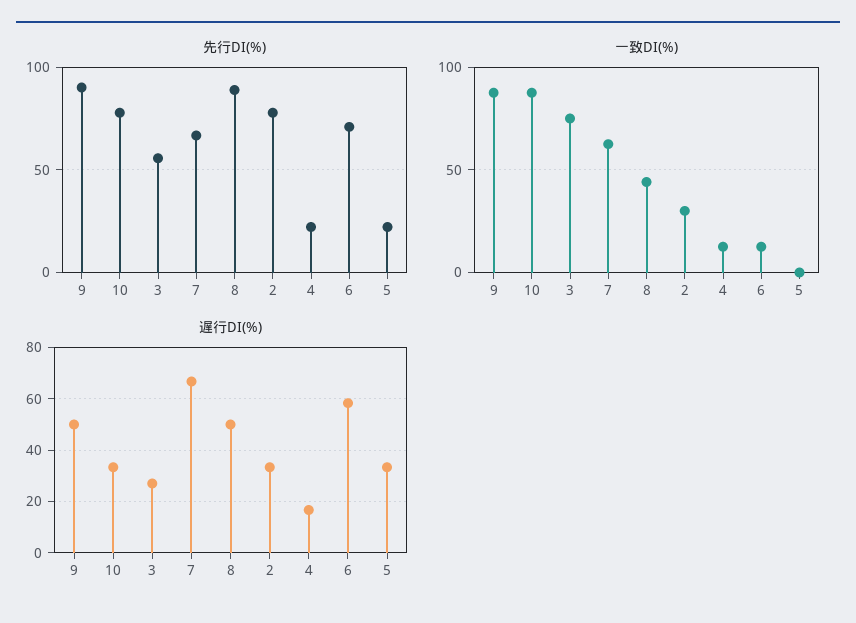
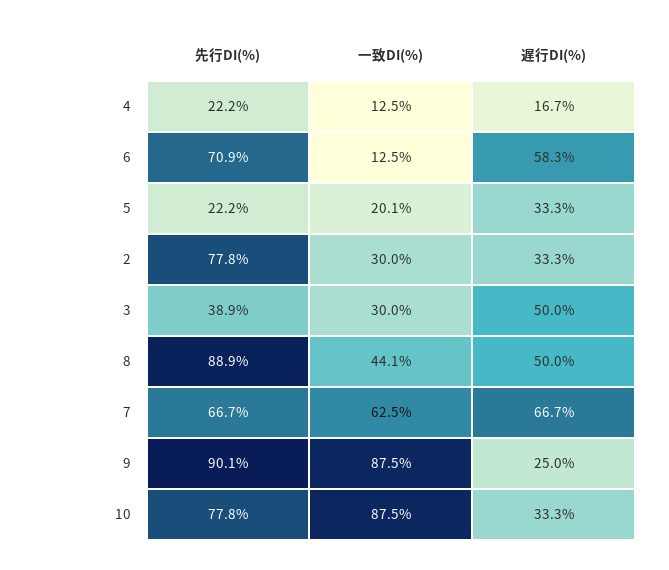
  {
    "先行DI(%)": {
      "9": 90.1,
      "10": 77.8,
-     "3": 55,
+     "3": 38.9,
      "7": 66.7,
      "8": 88.9,
      "2": 77.8,
      "4": 22.2,
      "6": 70.9,
      "5": 22.2
    },
    "一致DI(%)": {
      "9": 87.5,
      "10": 87.5,
-     "3": 75,
+     "3": 30,
      "7": 62.5,
      "8": 44.1,
      "2": 30,
      "4": 12.5,
      "6": 12.5,
-     "5": 0
+     "5": 20.1
    },
    "遅行DI(%)": {
-     "9": 50,
+     "9": 25,
      "10": 33.3,
-     "3": 27.5,
+     "3": 50,
      "7": 66.7,
      "8": 50,
      "2": 33.3,
      "4": 16.7,
      "6": 58.3,
      "5": 33.3
    }
  }

